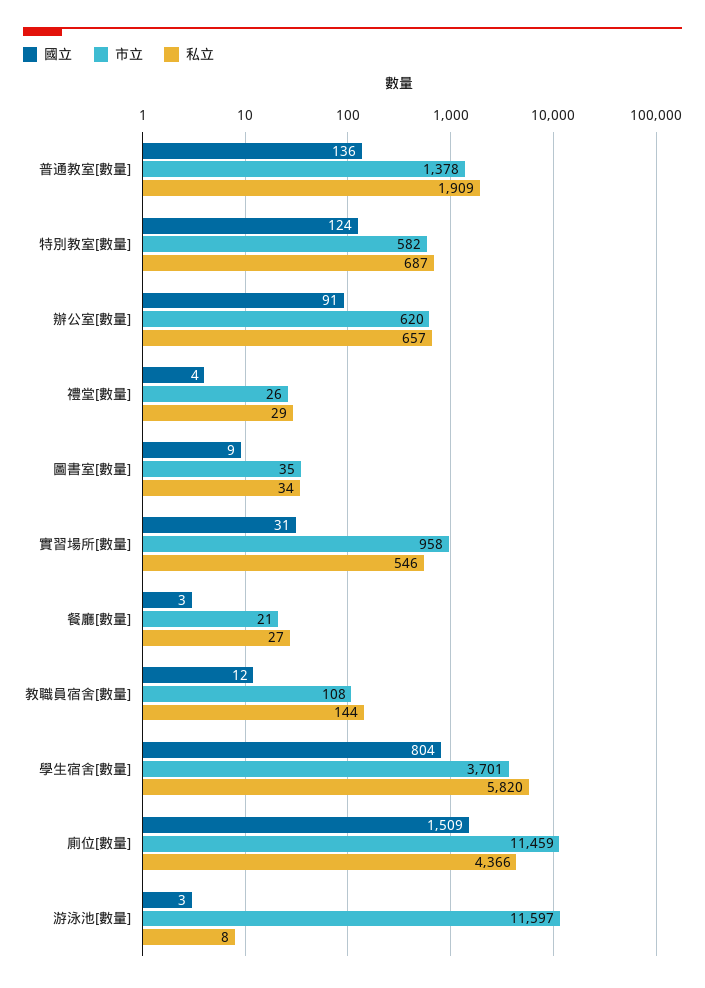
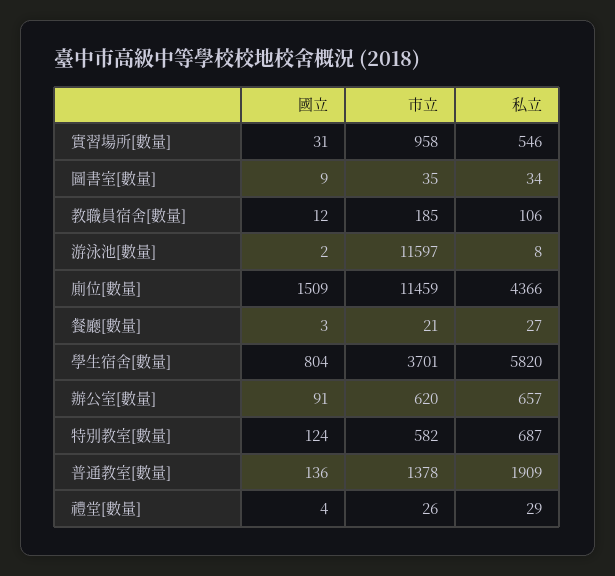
  {
    "國立": {
      "普通教室[數量]": 136,
      "特別教室[數量]": 124,
      "辦公室[數量]": 91,
      "禮堂[數量]": 4,
      "圖書室[數量]": 9,
      "實習場所[數量]": 31,
      "餐廳[數量]": 3,
      "教職員宿舍[數量]": 12,
      "學生宿舍[數量]": 804,
      "廁位[數量]": 1509,
-     "游泳池[數量]": 3
+     "游泳池[數量]": 2
    },
    "市立": {
      "普通教室[數量]": 1378,
      "特別教室[數量]": 582,
      "辦公室[數量]": 620,
      "禮堂[數量]": 26,
      "圖書室[數量]": 35,
      "實習場所[數量]": 958,
      "餐廳[數量]": 21,
-     "教職員宿舍[數量]": 108,
+     "教職員宿舍[數量]": 185,
      "學生宿舍[數量]": 3701,
      "廁位[數量]": 11459,
      "游泳池[數量]": 11597
    },
    "私立": {
      "普通教室[數量]": 1909,
      "特別教室[數量]": 687,
      "辦公室[數量]": 657,
      "禮堂[數量]": 29,
      "圖書室[數量]": 34,
      "實習場所[數量]": 546,
      "餐廳[數量]": 27,
-     "教職員宿舍[數量]": 144,
+     "教職員宿舍[數量]": 106,
      "學生宿舍[數量]": 5820,
      "廁位[數量]": 4366,
      "游泳池[數量]": 8
    }
  }

